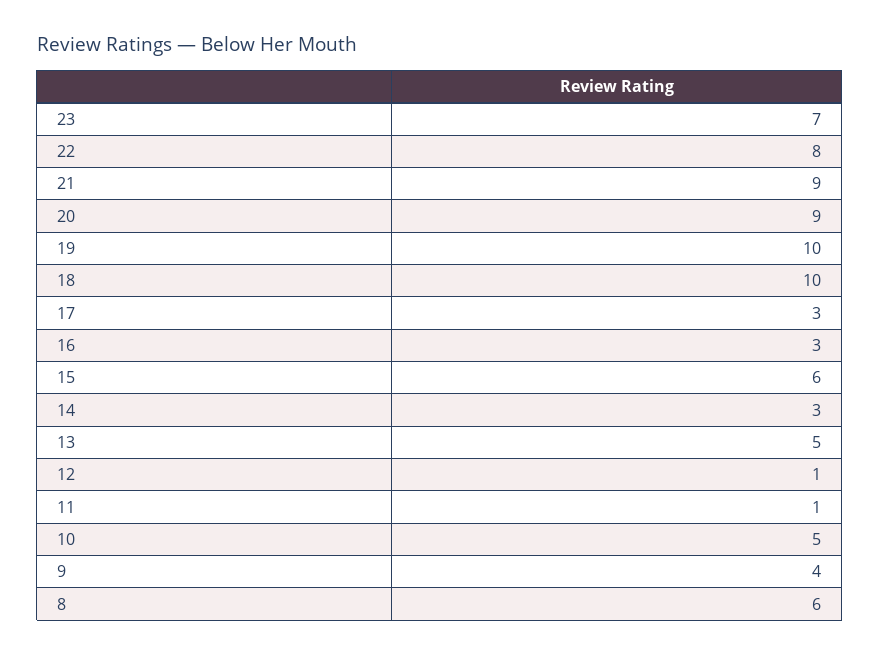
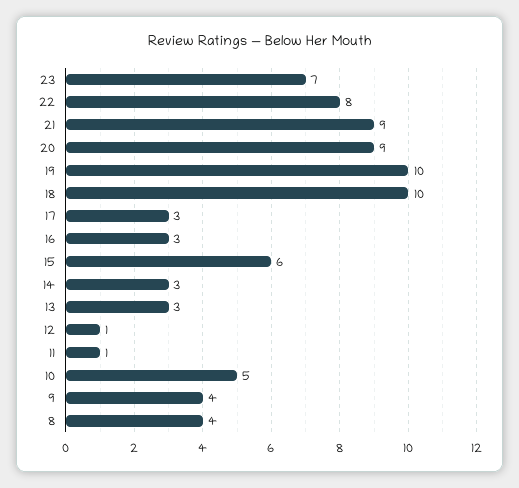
  {
    "23": 7,
    "22": 8,
    "21": 9,
    "20": 9,
    "19": 10,
    "18": 10,
    "17": 3,
    "16": 3,
    "15": 6,
    "14": 3,
-   "13": 5,
+   "13": 3,
    "12": 1,
    "11": 1,
    "10": 5,
    "9": 4,
-   "8": 6
+   "8": 4
  }

